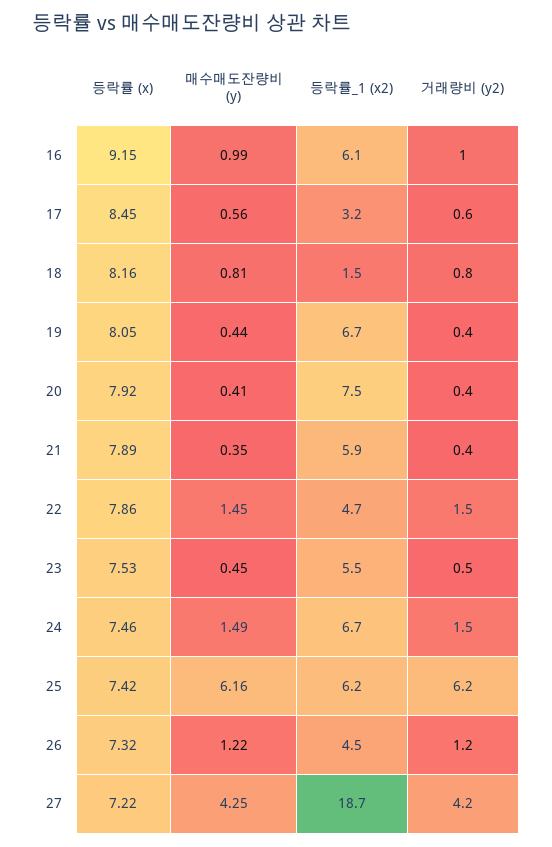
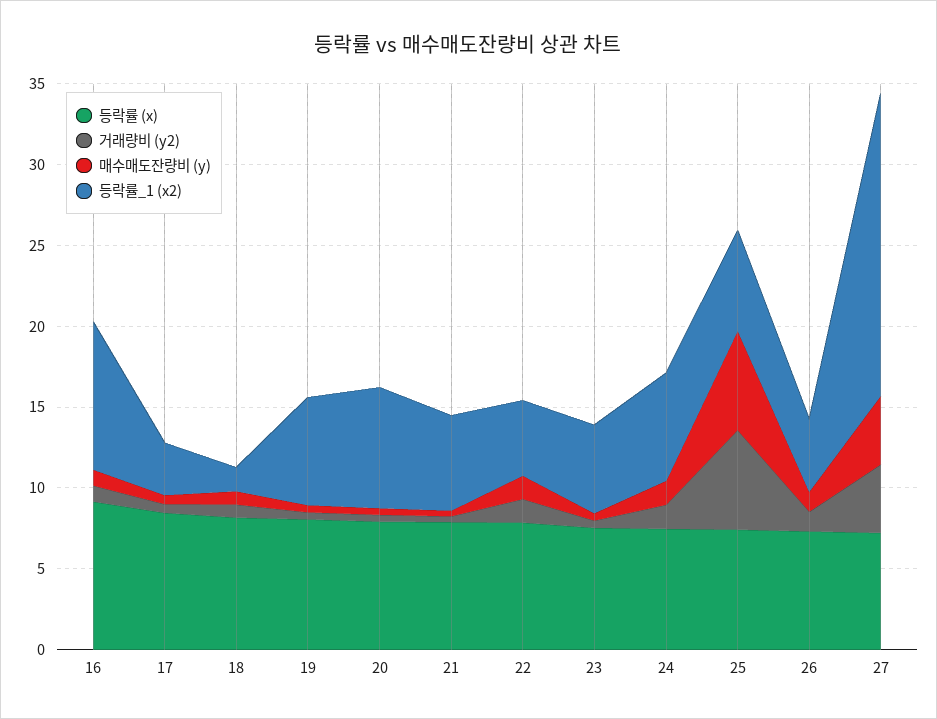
  {
    "등락률 (x)": {
      "16": 9.15,
      "17": 8.45,
      "18": 8.16,
      "19": 8.05,
      "20": 7.92,
      "21": 7.89,
      "22": 7.86,
      "23": 7.53,
      "24": 7.46,
      "25": 7.42,
      "26": 7.32,
      "27": 7.22
    },
    "매수매도잔량비 (y)": {
      "16": 0.99,
      "17": 0.56,
      "18": 0.81,
      "19": 0.44,
      "20": 0.41,
      "21": 0.35,
      "22": 1.45,
      "23": 0.45,
      "24": 1.49,
      "25": 6.16,
      "26": 1.22,
      "27": 4.25
    },
    "등락률_1 (x2)": {
-     "16": 6.1,
+     "16": 9,
      "17": 3.2,
      "18": 1.5,
      "19": 6.7,
      "20": 7.5,
      "21": 5.9,
      "22": 4.7,
      "23": 5.5,
      "24": 6.7,
      "25": 6.2,
      "26": 4.5,
      "27": 18.7
    },
    "거래량비 (y2)": {
      "16": 1,
      "17": 0.6,
      "18": 0.8,
      "19": 0.4,
      "20": 0.4,
      "21": 0.4,
      "22": 1.5,
      "23": 0.5,
      "24": 1.5,
      "25": 6.2,
      "26": 1.2,
      "27": 4.2
    }
  }

